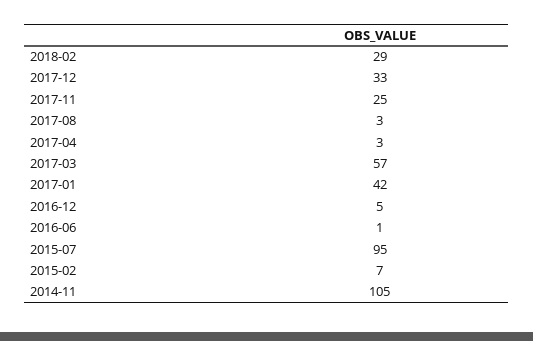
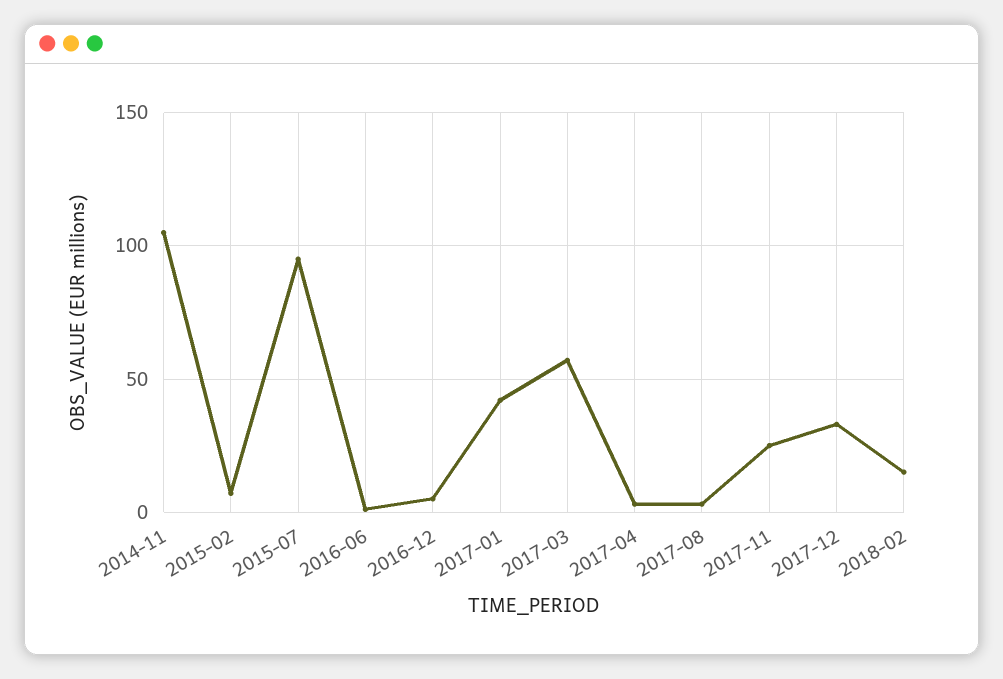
  {
-   "2018-02": 29,
+   "2018-02": 15,
    "2017-12": 33,
    "2017-11": 25,
    "2017-08": 3,
    "2017-04": 3,
    "2017-03": 57,
    "2017-01": 42,
    "2016-12": 5,
    "2016-06": 1,
    "2015-07": 95,
    "2015-02": 7,
    "2014-11": 105
  }

